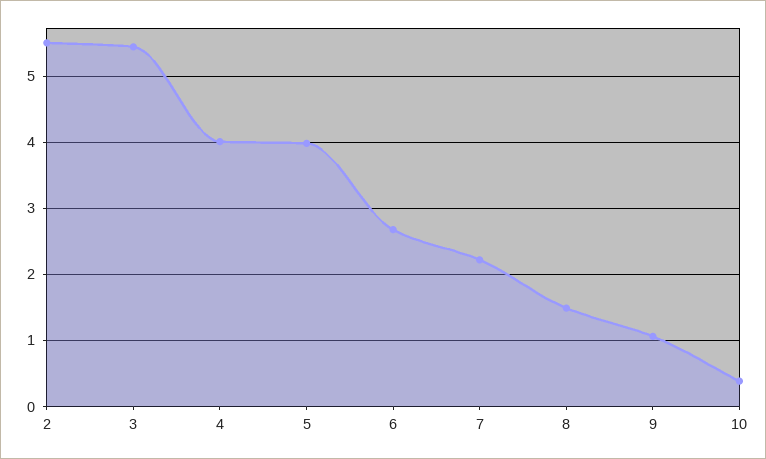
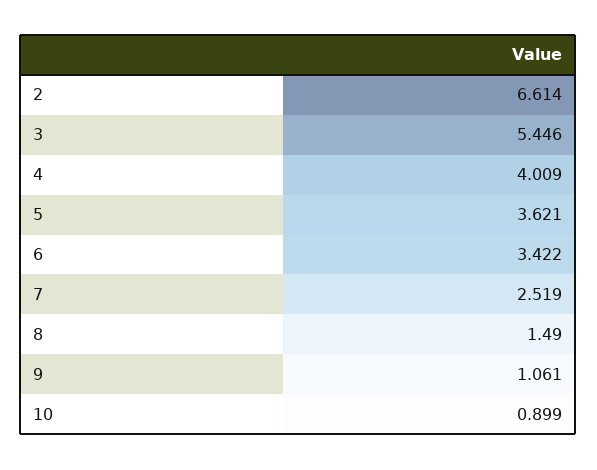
  {
-   "2": 5.5,
+   "2": 6.614,
    "3": 5.446,
    "4": 4.009,
-   "5": 4,
+   "5": 3.621,
-   "6": 2.7,
+   "6": 3.422,
-   "7": 2.2,
+   "7": 2.519,
    "8": 1.49,
    "9": 1.061,
-   "10": 0.4
+   "10": 0.899
  }

